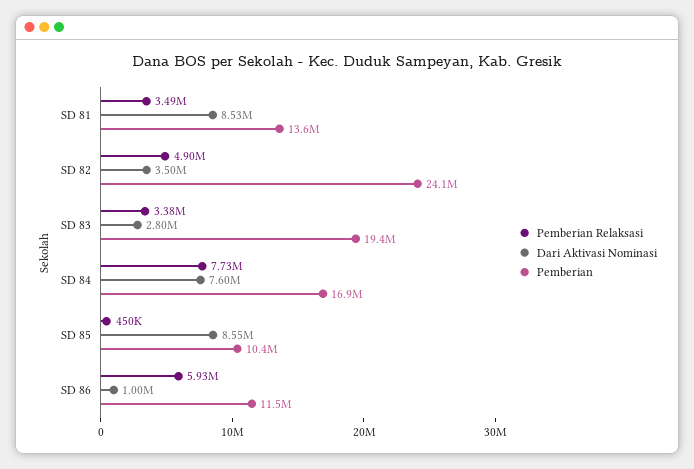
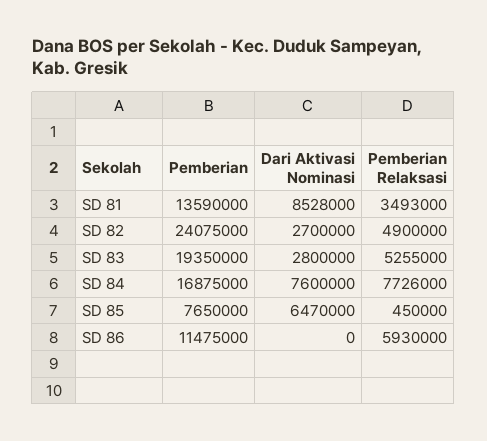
  {
    "Pemberian Relaksasi": {
      "SD 81": 3493000,
      "SD 82": 4900000,
-     "SD 83": 3380000,
+     "SD 83": 5255000,
      "SD 84": 7726000,
      "SD 85": 450000,
      "SD 86": 5930000
    },
    "Dari Aktivasi Nominasi": {
      "SD 81": 8528000,
-     "SD 82": 3500000,
+     "SD 82": 2700000,
      "SD 83": 2800000,
      "SD 84": 7600000,
-     "SD 85": 8550000,
+     "SD 85": 6470000,
-     "SD 86": 1000000
+     "SD 86": 0
    },
    "Pemberian": {
      "SD 81": 13590000,
      "SD 82": 24075000,
      "SD 83": 19350000,
      "SD 84": 16875000,
-     "SD 85": 10400000,
+     "SD 85": 7650000,
      "SD 86": 11475000
    }
  }

